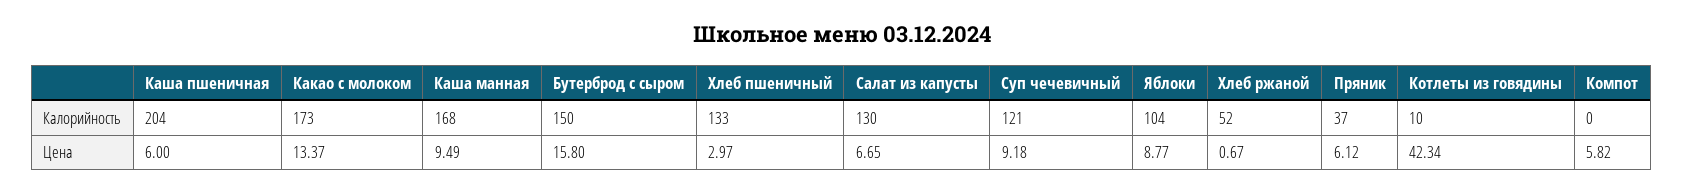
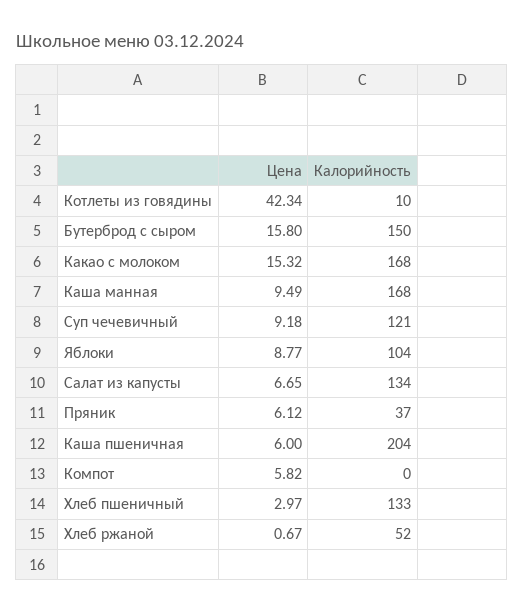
  {
    "Каша пшеничная": {
      "Калорийность": 204,
      "Цена": 6
    },
    "Какао с молоком": {
-     "Калорийность": 173,
+     "Калорийность": 168,
-     "Цена": 13.37
+     "Цена": 15.32
    },
    "Каша манная": {
      "Калорийность": 168,
      "Цена": 9.49
    },
    "Бутерброд с сыром": {
      "Калорийность": 150,
      "Цена": 15.8
    },
    "Хлеб пшеничный": {
      "Калорийность": 133,
      "Цена": 2.97
    },
    "Салат из капусты": {
-     "Калорийность": 130,
+     "Калорийность": 134,
      "Цена": 6.65
    },
    "Суп чечевичный": {
      "Калорийность": 121,
      "Цена": 9.18
    },
    "Яблоки": {
      "Калорийность": 104,
      "Цена": 8.77
    },
    "Хлеб ржаной": {
      "Калорийность": 52,
      "Цена": 0.67
    },
    "Пряник": {
      "Калорийность": 37,
      "Цена": 6.12
    },
    "Котлеты из говядины": {
      "Калорийность": 10,
      "Цена": 42.34
    },
    "Компот": {
      "Калорийность": 0,
      "Цена": 5.82
    }
  }

